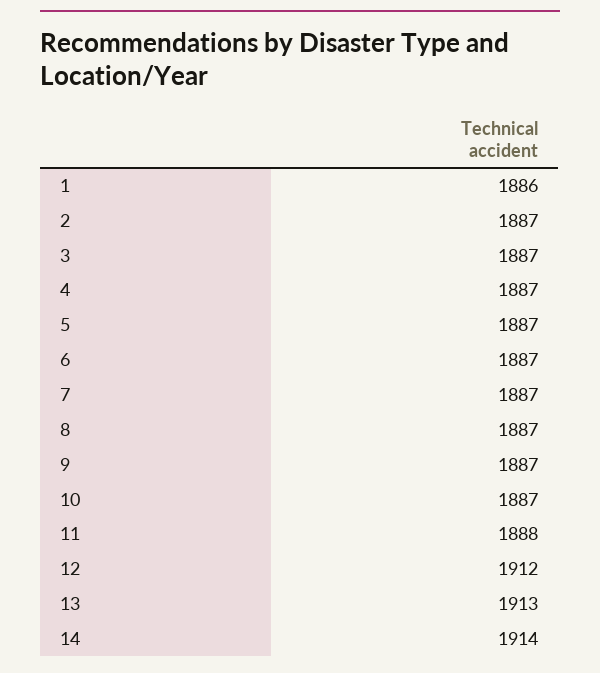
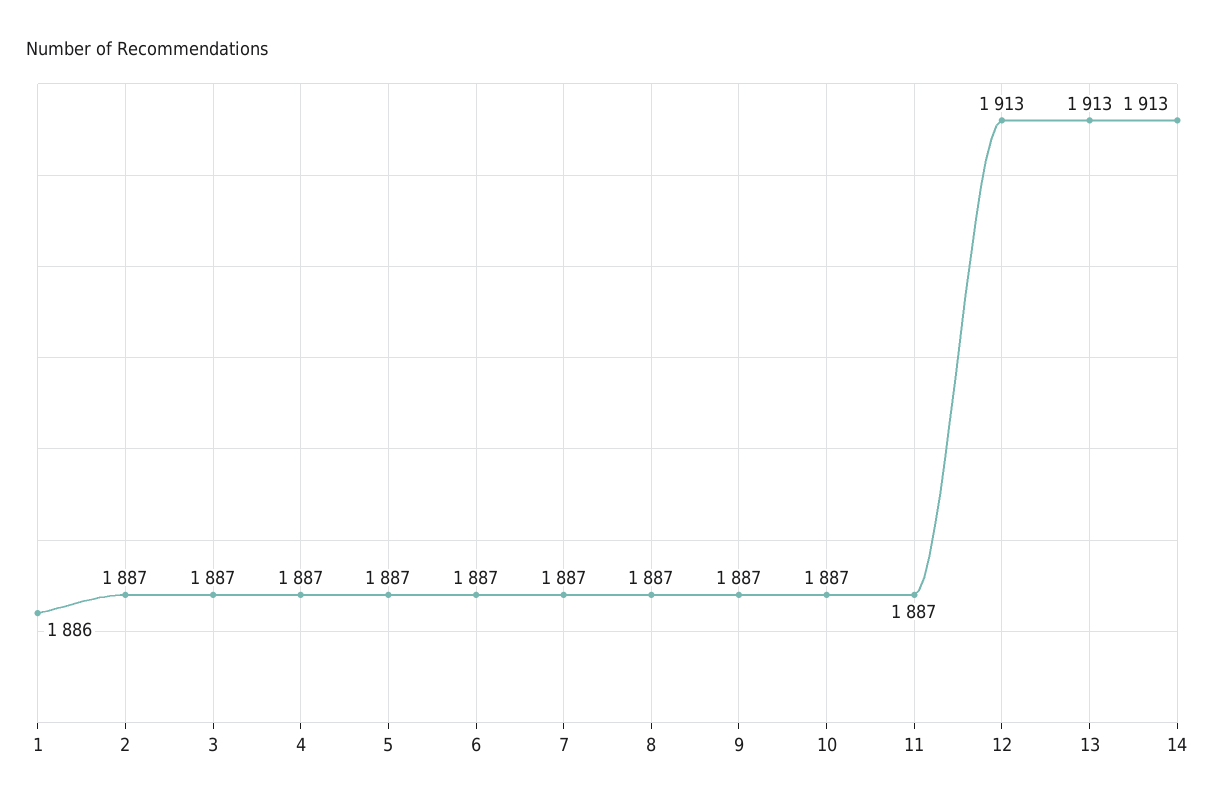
  {
    "1": 1886,
    "2": 1887,
    "3": 1887,
    "4": 1887,
    "5": 1887,
    "6": 1887,
    "7": 1887,
    "8": 1887,
    "9": 1887,
    "10": 1887,
-   "11": 1888,
+   "11": 1887,
-   "12": 1912,
+   "12": 1913,
    "13": 1913,
-   "14": 1914
+   "14": 1913
  }

